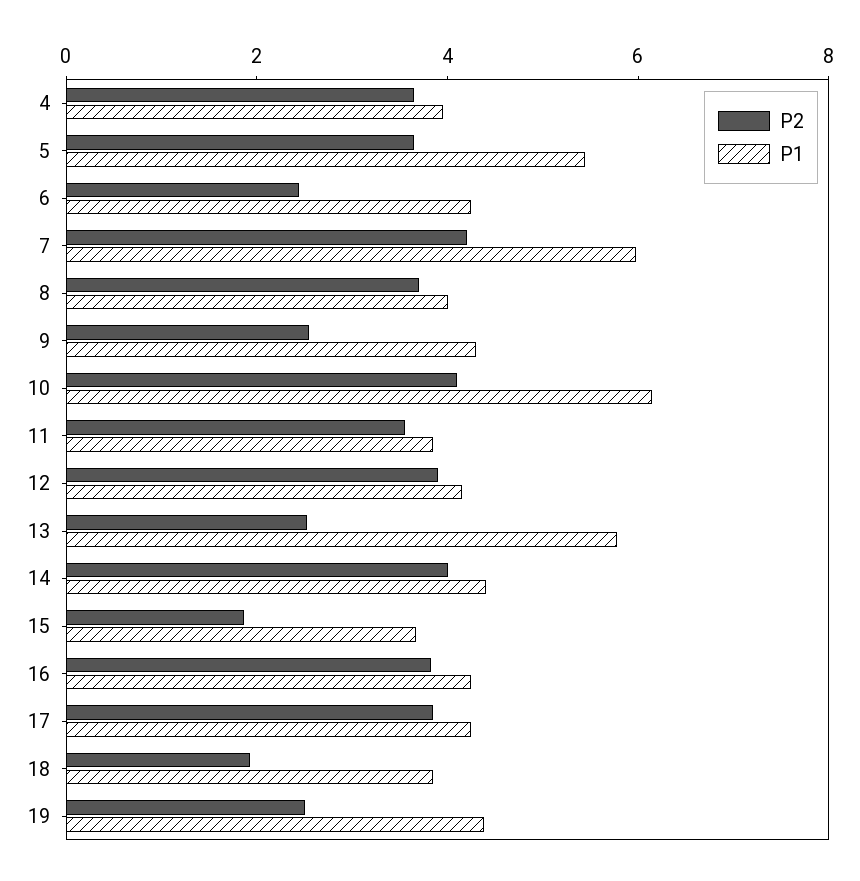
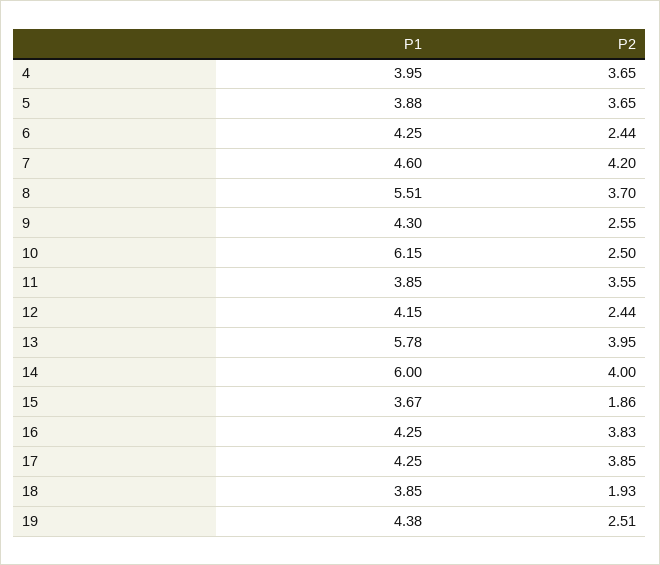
  {
    "P2": {
      "4": 3.65,
      "5": 3.65,
      "6": 2.44,
      "7": 4.2,
      "8": 3.7,
      "9": 2.55,
-     "10": 4,
+     "10": 2.5,
      "11": 3.55,
-     "12": 4,
+     "12": 2.44,
-     "13": 2.5,
+     "13": 3.95,
      "14": 4,
      "15": 1.86,
      "16": 3.83,
      "17": 3.85,
      "18": 1.93,
      "19": 2.51
    },
    "P1": {
      "4": 3.95,
-     "5": 5.5,
+     "5": 3.88,
      "6": 4.25,
-     "7": 6,
+     "7": 4.6,
-     "8": 4,
+     "8": 5.51,
      "9": 4.3,
      "10": 6.15,
      "11": 3.85,
      "12": 4.15,
      "13": 5.78,
-     "14": 4.5,
+     "14": 6,
      "15": 3.67,
      "16": 4.25,
      "17": 4.25,
      "18": 3.85,
      "19": 4.38
    }
  }

